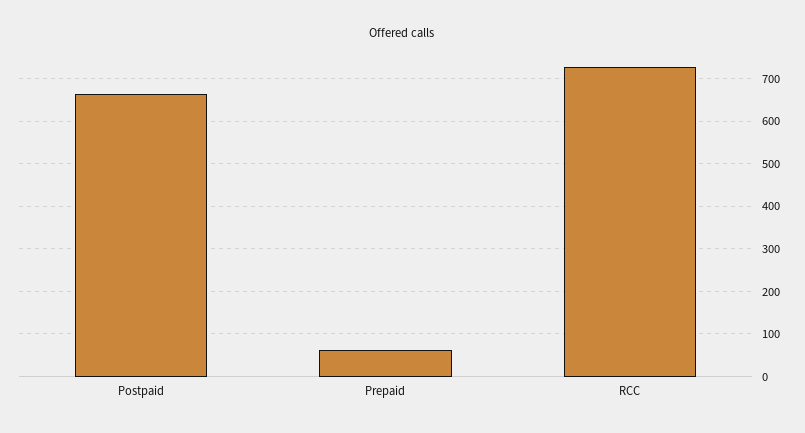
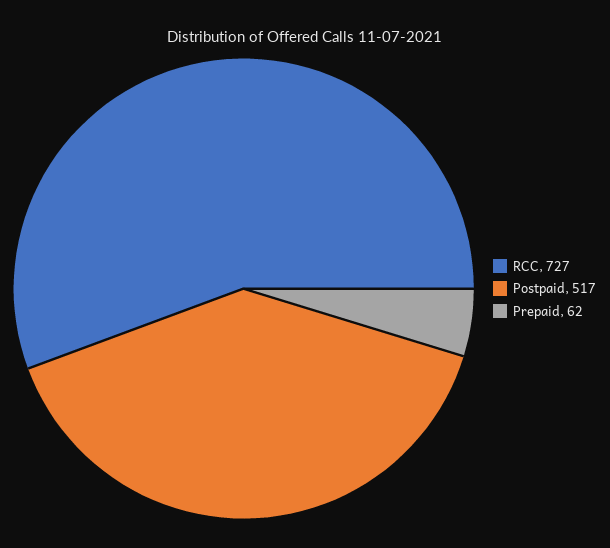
  {
-   "Postpaid": 660,
+   "Postpaid": 517,
    "Prepaid": 62,
    "RCC": 727
  }

